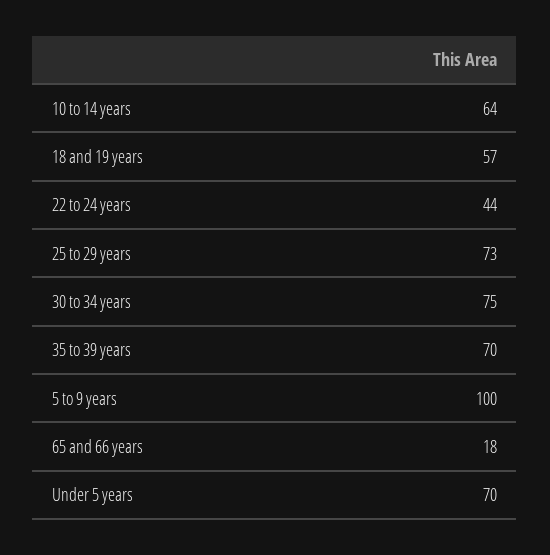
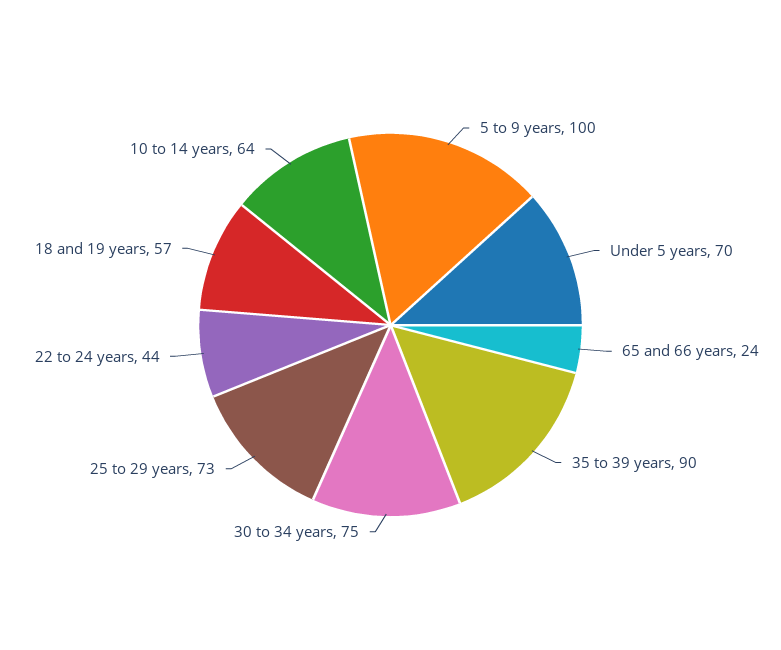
  {
    "10 to 14 years": 64,
    "18 and 19 years": 57,
    "22 to 24 years": 44,
    "25 to 29 years": 73,
    "30 to 34 years": 75,
-   "35 to 39 years": 70,
+   "35 to 39 years": 90,
    "5 to 9 years": 100,
-   "65 and 66 years": 18,
+   "65 and 66 years": 24,
    "Under 5 years": 70
  }

